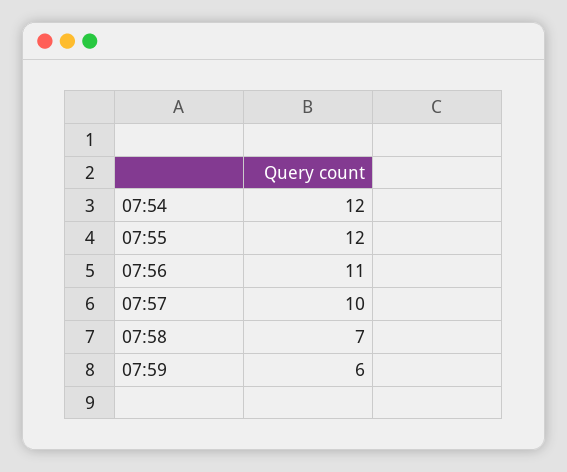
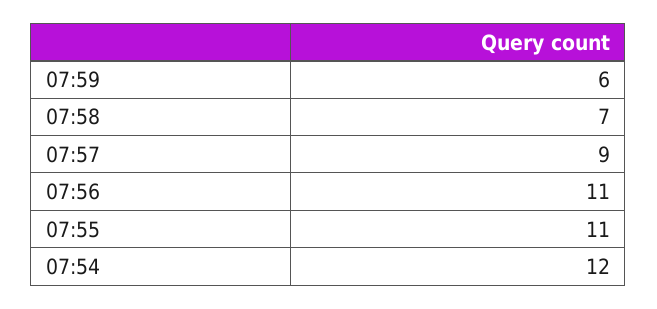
  {
    "07:54": 12,
-   "07:55": 12,
+   "07:55": 11,
    "07:56": 11,
-   "07:57": 10,
+   "07:57": 9,
    "07:58": 7,
    "07:59": 6
  }

